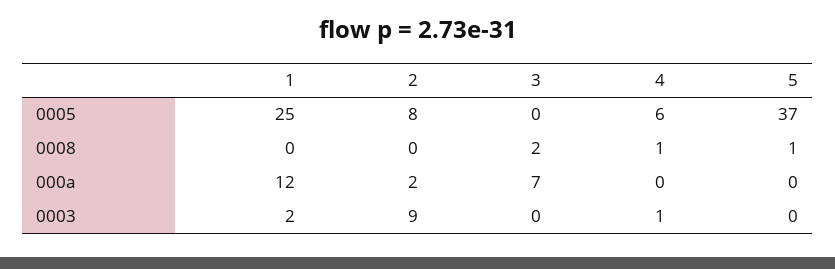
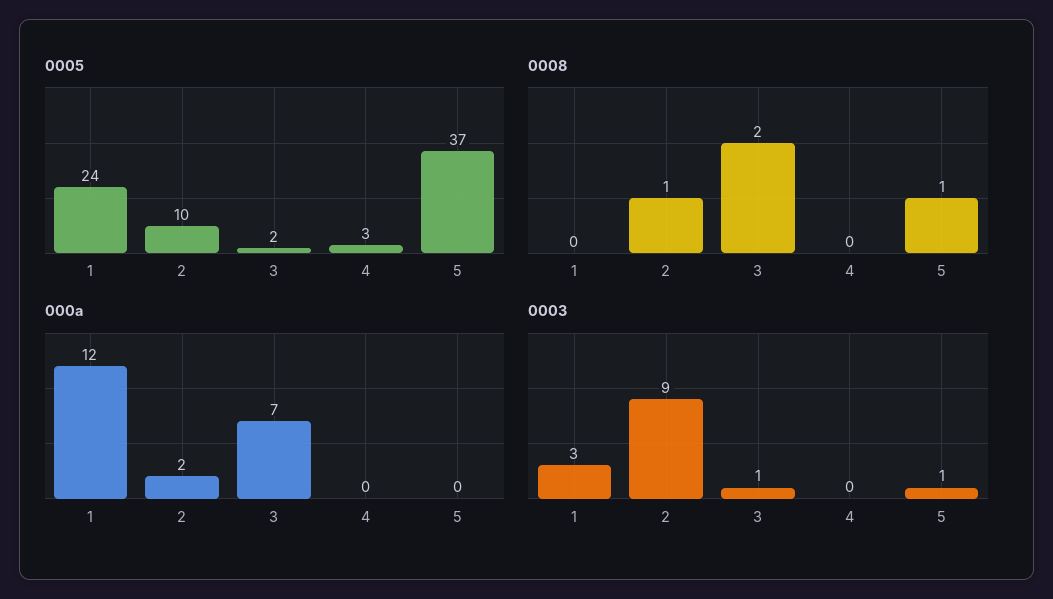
  {
    "0005": {
-     "1": 25,
+     "1": 24,
-     "2": 8,
+     "2": 10,
-     "3": 0,
+     "3": 2,
-     "4": 6,
+     "4": 3,
      "5": 37
    },
    "0008": {
      "1": 0,
-     "2": 0,
+     "2": 1,
      "3": 2,
-     "4": 1,
+     "4": 0,
      "5": 1
    },
    "000a": {
      "1": 12,
      "2": 2,
      "3": 7,
      "4": 0,
      "5": 0
    },
    "0003": {
-     "1": 2,
+     "1": 3,
      "2": 9,
-     "3": 0,
+     "3": 1,
-     "4": 1,
+     "4": 0,
-     "5": 0
+     "5": 1
    }
  }

